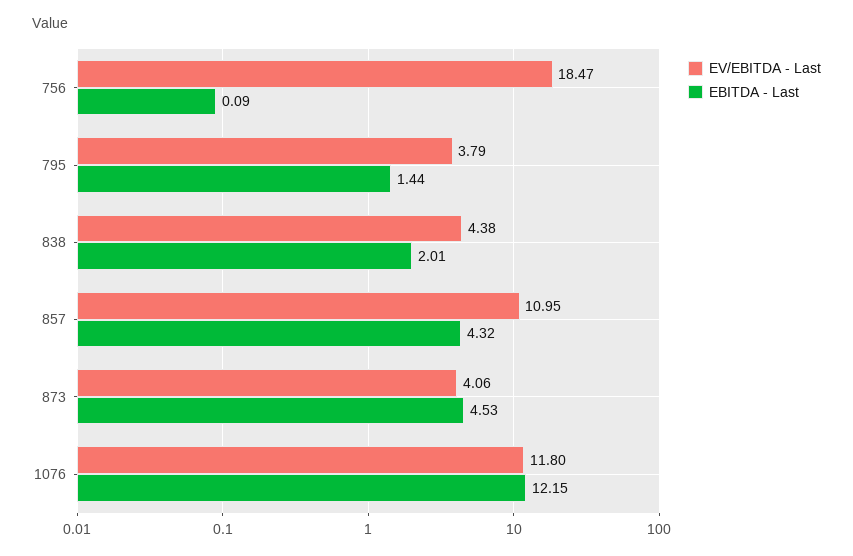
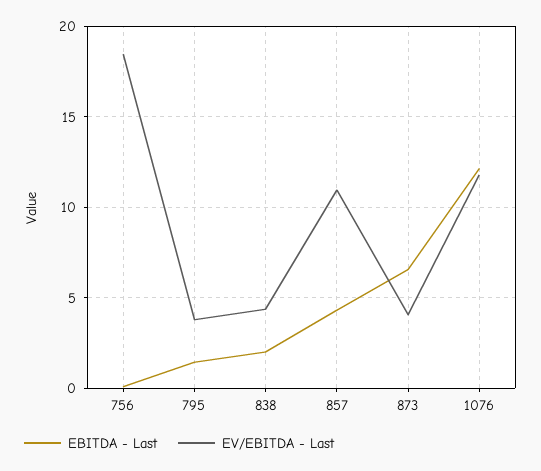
  {
    "EV/EBITDA - Last": {
      "756": 18.47,
      "795": 3.79,
      "838": 4.38,
      "857": 10.95,
      "873": 4.06,
      "1076": 11.8
    },
    "EBITDA - Last": {
      "756": 0.09,
      "795": 1.44,
      "838": 2.01,
      "857": 4.32,
-     "873": 4.53,
+     "873": 6.5,
      "1076": 12.15
    }
  }

